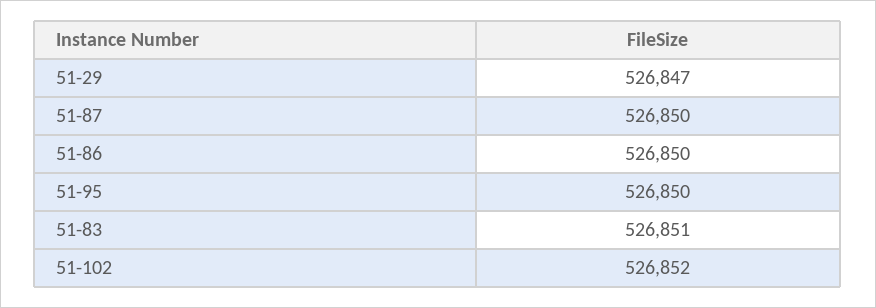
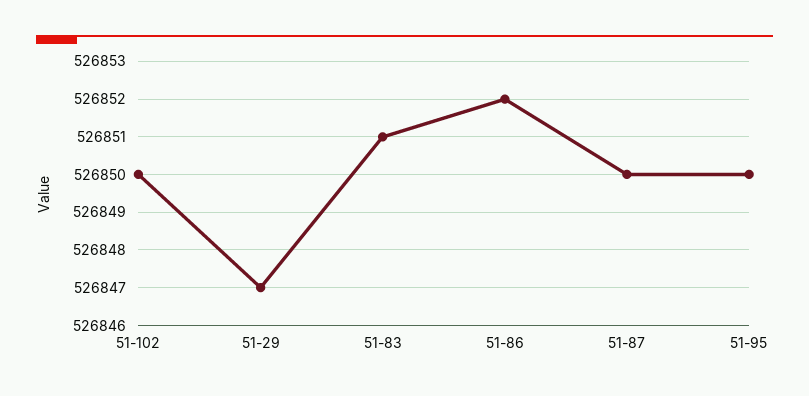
  {
    "51-29": 526847,
    "51-87": 526850,
-   "51-86": 526850,
+   "51-86": 526852,
    "51-95": 526850,
    "51-83": 526851,
-   "51-102": 526852
+   "51-102": 526850
  }

